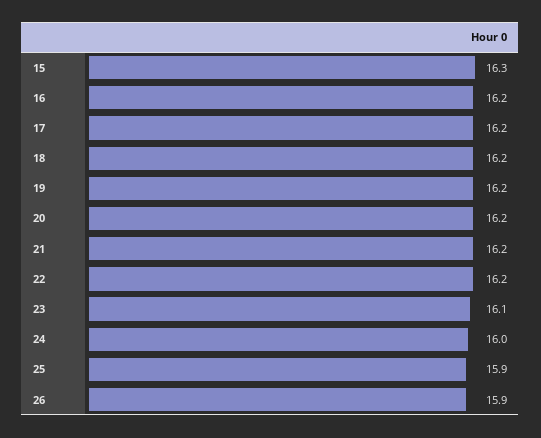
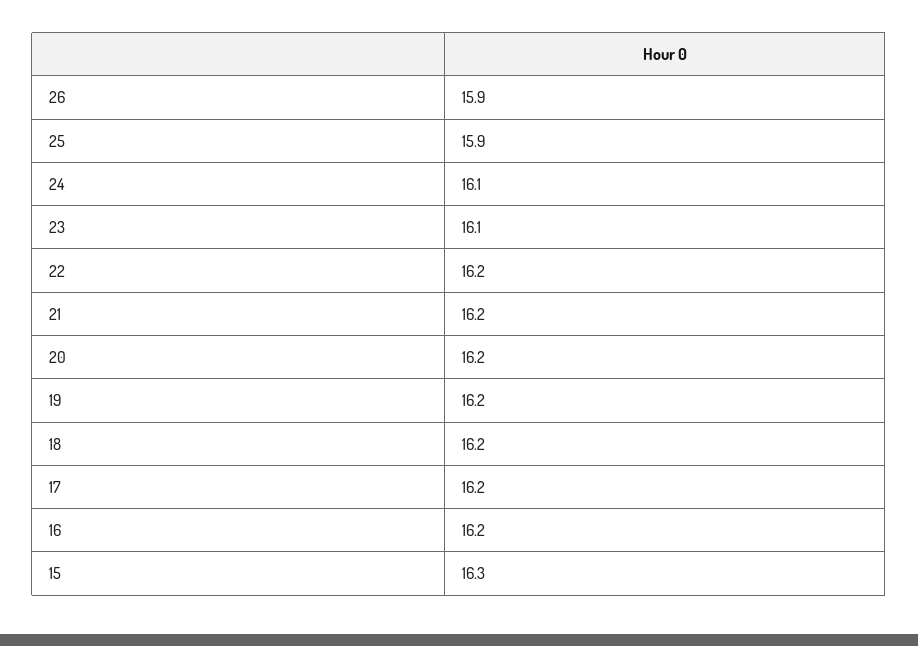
  {
    "15": 16.3,
    "16": 16.2,
    "17": 16.2,
    "18": 16.2,
    "19": 16.2,
    "20": 16.2,
    "21": 16.2,
    "22": 16.2,
    "23": 16.1,
-   "24": 16,
+   "24": 16.1,
    "25": 15.9,
    "26": 15.9
  }

